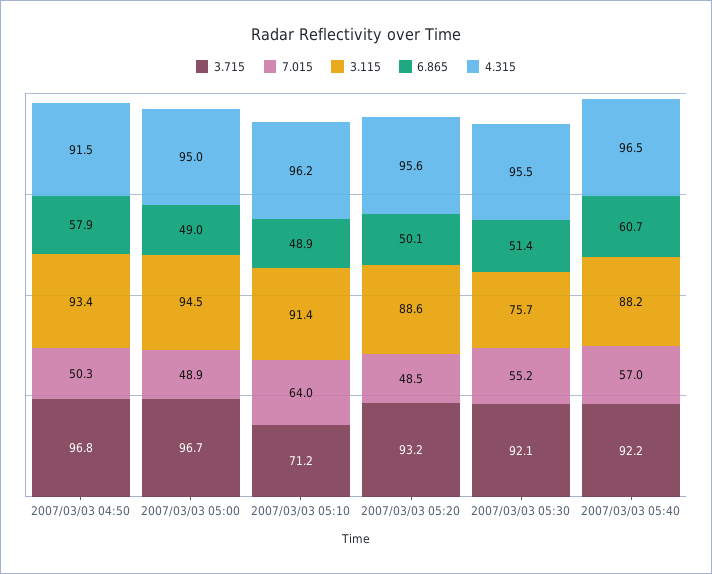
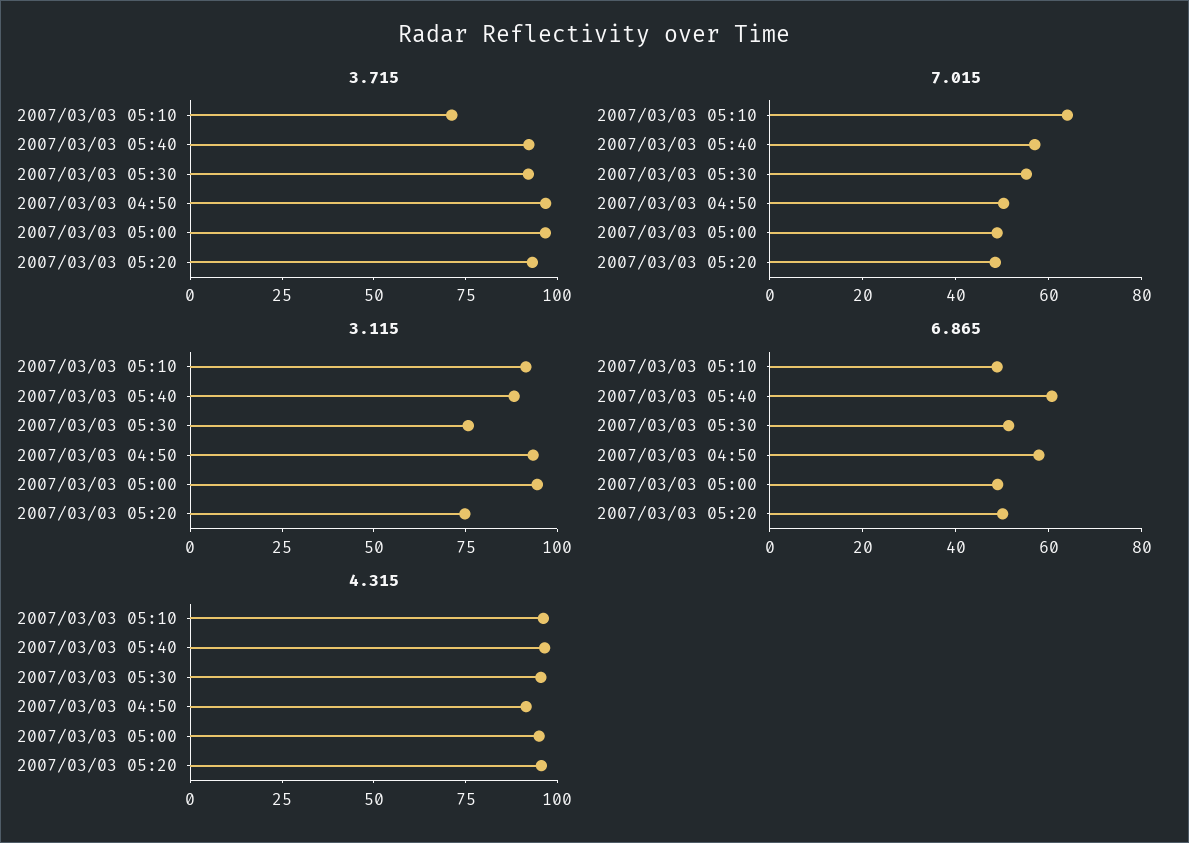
  {
    "3.715": {
      "2007/03/03 04:50": 96.8,
      "2007/03/03 05:00": 96.7,
      "2007/03/03 05:10": 71.2,
      "2007/03/03 05:20": 93.2,
      "2007/03/03 05:30": 92.1,
      "2007/03/03 05:40": 92.2
    },
    "7.015": {
      "2007/03/03 04:50": 50.3,
      "2007/03/03 05:00": 48.9,
      "2007/03/03 05:10": 64,
      "2007/03/03 05:20": 48.5,
      "2007/03/03 05:30": 55.2,
      "2007/03/03 05:40": 57
    },
    "3.115": {
      "2007/03/03 04:50": 93.4,
      "2007/03/03 05:00": 94.5,
      "2007/03/03 05:10": 91.4,
-     "2007/03/03 05:20": 88.6,
+     "2007/03/03 05:20": 75,
      "2007/03/03 05:30": 75.7,
      "2007/03/03 05:40": 88.2
    },
    "6.865": {
      "2007/03/03 04:50": 57.9,
      "2007/03/03 05:00": 49,
      "2007/03/03 05:10": 48.9,
      "2007/03/03 05:20": 50.1,
      "2007/03/03 05:30": 51.4,
      "2007/03/03 05:40": 60.7
    },
    "4.315": {
      "2007/03/03 04:50": 91.5,
      "2007/03/03 05:00": 95,
      "2007/03/03 05:10": 96.2,
      "2007/03/03 05:20": 95.6,
      "2007/03/03 05:30": 95.5,
      "2007/03/03 05:40": 96.5
    }
  }

